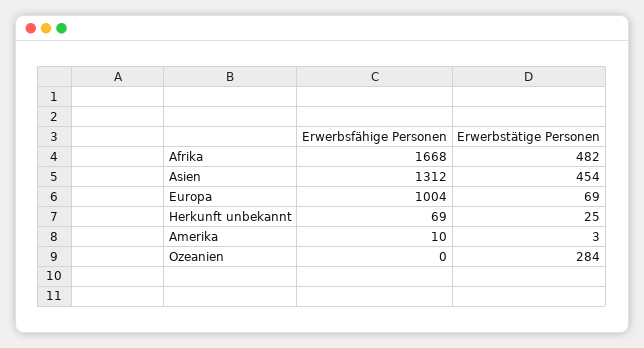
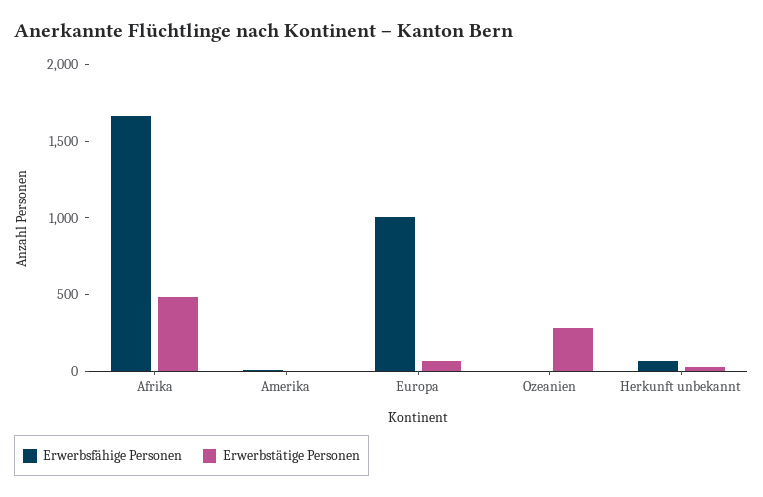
  {
    "Erwerbsfähige Personen": {
      "Afrika": 1668,
-     "Asien": 1312,
      "Europa": 1004,
      "Herkunft unbekannt": 69,
      "Amerika": 10,
      "Ozeanien": 0
    },
    "Erwerbstätige Personen": {
      "Afrika": 482,
-     "Asien": 454,
      "Europa": 69,
      "Herkunft unbekannt": 25,
      "Amerika": 3,
      "Ozeanien": 284
    }
  }

